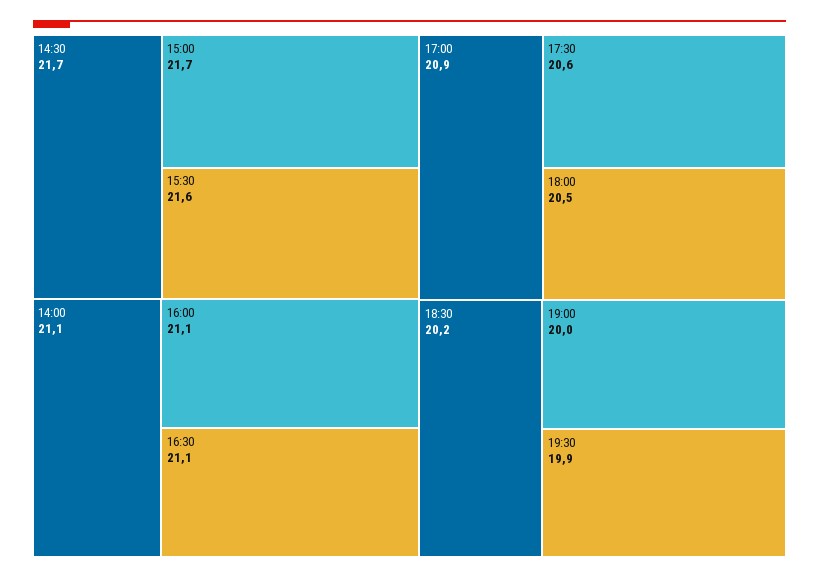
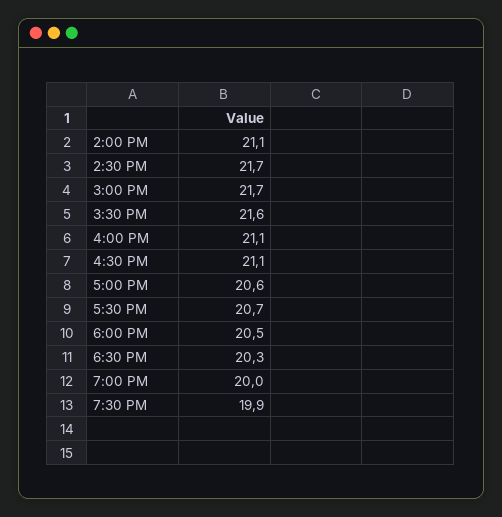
  {
    "14:30": 21.7,
    "15:00": 21.7,
    "15:30": 21.6,
    "14:00": 21.1,
    "16:00": 21.1,
    "16:30": 21.1,
-   "17:00": 20.9,
+   "17:00": 20.6,
-   "17:30": 20.6,
+   "17:30": 20.7,
    "18:00": 20.5,
-   "18:30": 20.2,
+   "18:30": 20.3,
    "19:00": 20,
    "19:30": 19.9
  }

